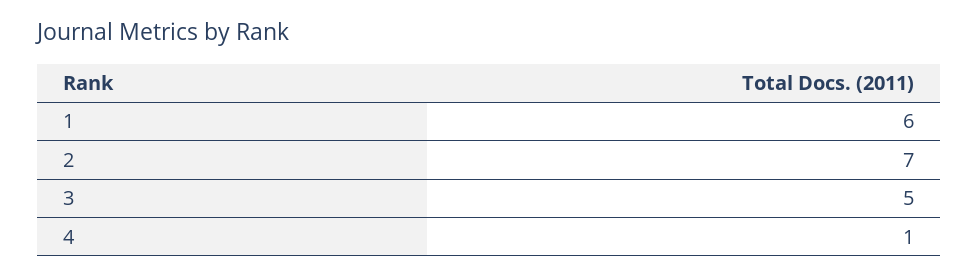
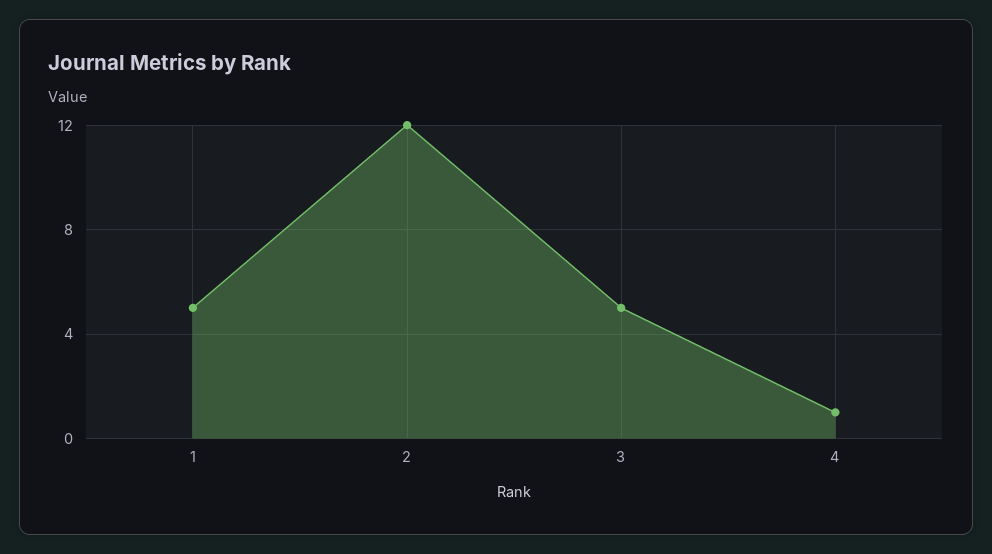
  {
-   "1": 6,
+   "1": 5,
-   "2": 7,
+   "2": 12,
    "3": 5,
    "4": 1
  }

